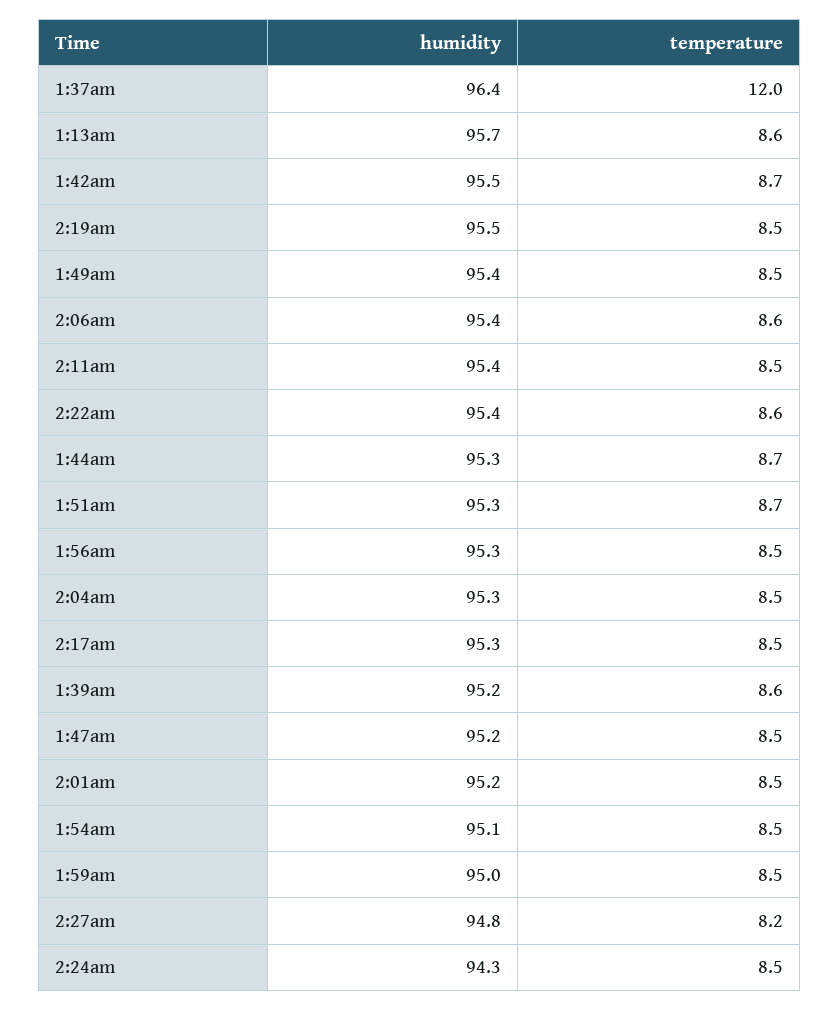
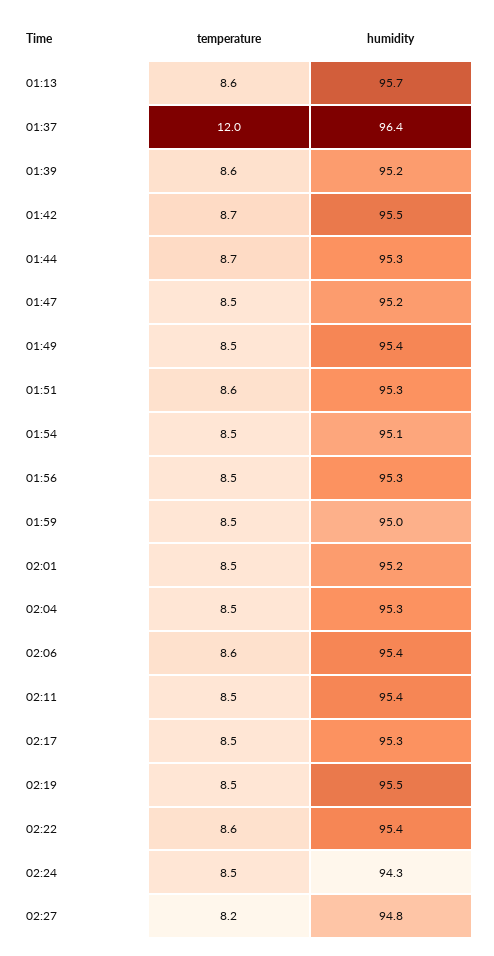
  {
    "humidity": {
      "1:37am": 96.4,
      "1:13am": 95.7,
      "1:42am": 95.5,
      "2:19am": 95.5,
      "1:49am": 95.4,
      "2:06am": 95.4,
      "2:11am": 95.4,
      "2:22am": 95.4,
      "1:44am": 95.3,
      "1:51am": 95.3,
      "1:56am": 95.3,
      "2:04am": 95.3,
      "2:17am": 95.3,
      "1:39am": 95.2,
      "1:47am": 95.2,
      "2:01am": 95.2,
      "1:54am": 95.1,
      "1:59am": 95,
      "2:27am": 94.8,
      "2:24am": 94.3
    },
    "temperature": {
      "1:37am": 12,
      "1:13am": 8.6,
      "1:42am": 8.7,
      "2:19am": 8.5,
      "1:49am": 8.5,
      "2:06am": 8.6,
      "2:11am": 8.5,
      "2:22am": 8.6,
      "1:44am": 8.7,
-     "1:51am": 8.7,
+     "1:51am": 8.6,
      "1:56am": 8.5,
      "2:04am": 8.5,
      "2:17am": 8.5,
      "1:39am": 8.6,
      "1:47am": 8.5,
      "2:01am": 8.5,
      "1:54am": 8.5,
      "1:59am": 8.5,
      "2:27am": 8.2,
      "2:24am": 8.5
    }
  }

